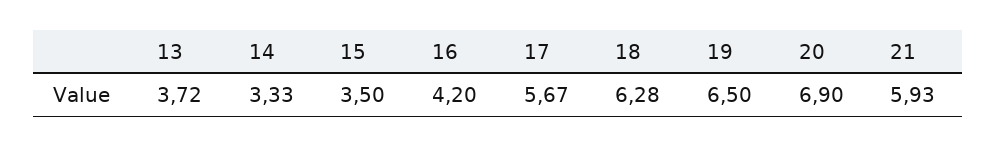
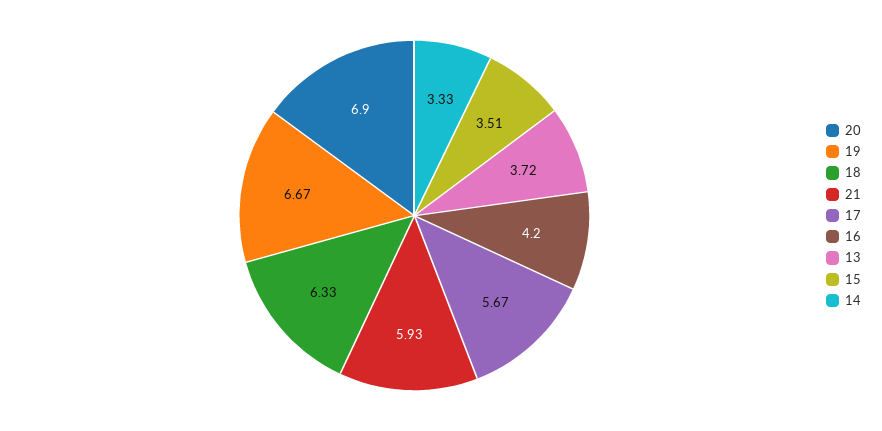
  {
    "13": 3.72,
    "14": 3.33,
-   "15": 3.5,
+   "15": 3.51,
    "16": 4.2,
    "17": 5.67,
-   "18": 6.28,
+   "18": 6.33,
-   "19": 6.5,
+   "19": 6.67,
    "20": 6.9,
    "21": 5.93
  }

